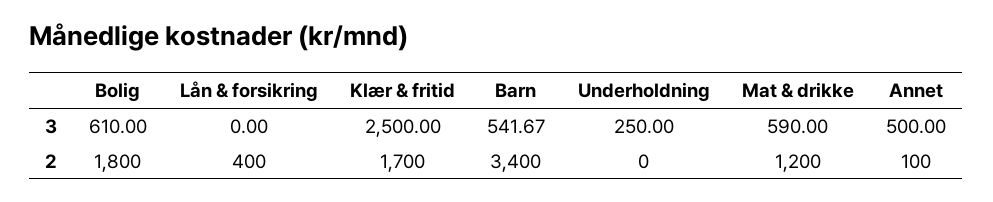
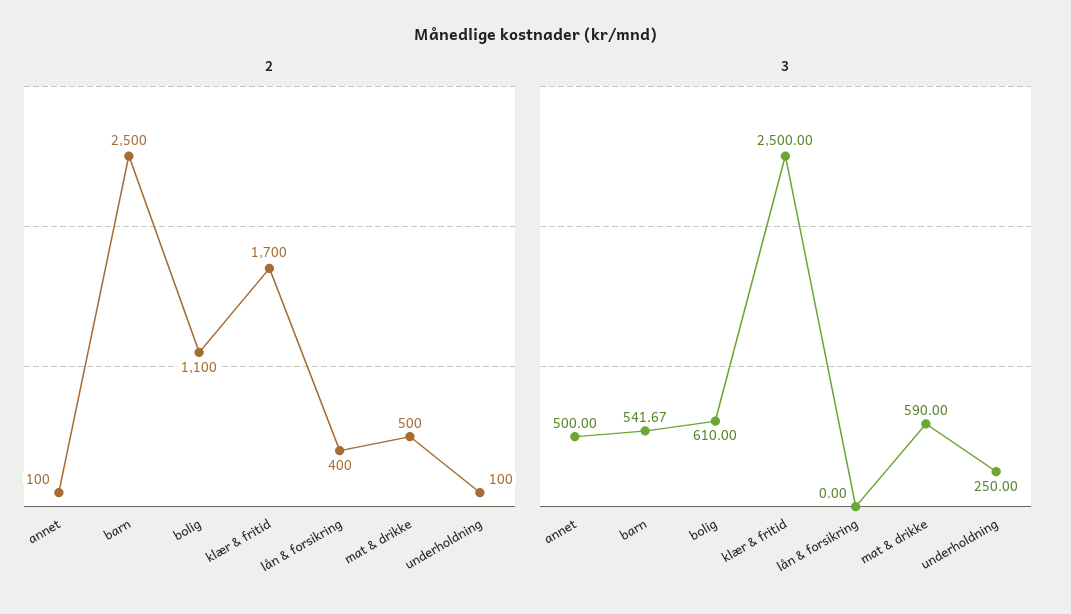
  {
    "3": {
      "Bolig": 610,
      "Lån & forsikring": 0,
      "Klær & fritid": 2500,
      "Barn": 541.67,
      "Underholdning": 250,
      "Mat & drikke": 590,
      "Annet": 500
    },
    "2": {
-     "Bolig": 1800,
+     "Bolig": 1100,
      "Lån & forsikring": 400,
      "Klær & fritid": 1700,
-     "Barn": 3400,
+     "Barn": 2500,
-     "Underholdning": 0,
+     "Underholdning": 100,
-     "Mat & drikke": 1200,
+     "Mat & drikke": 500,
      "Annet": 100
    }
  }

